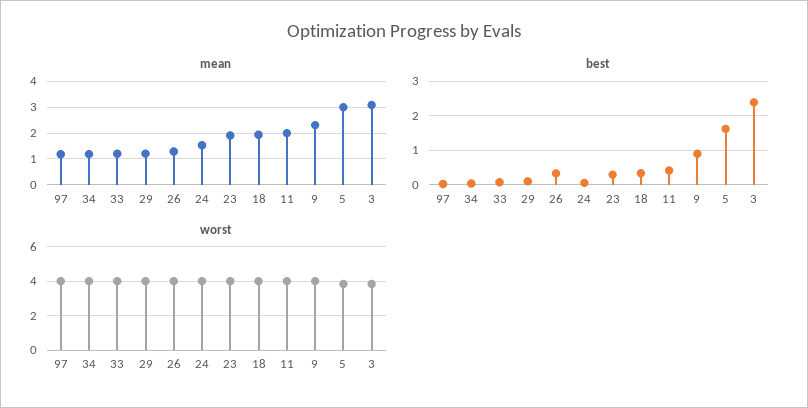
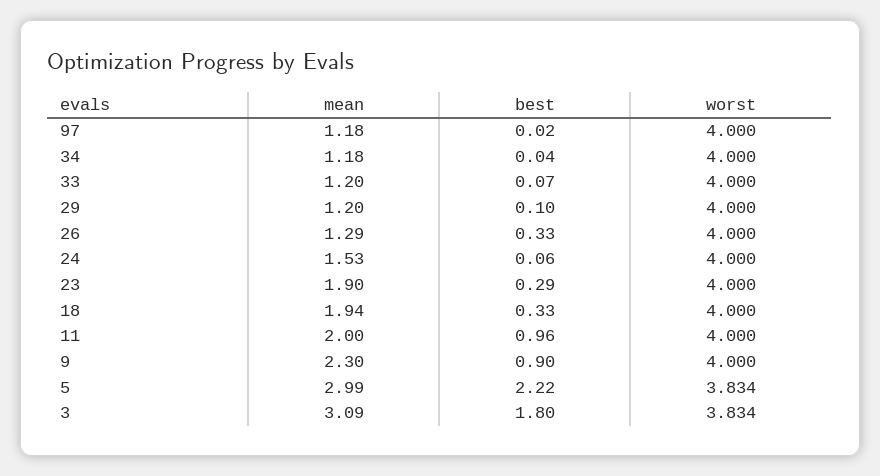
  {
    "mean": {
      "97": 1.18,
      "34": 1.18,
      "33": 1.2,
      "29": 1.2,
      "26": 1.29,
      "24": 1.53,
      "23": 1.9,
      "18": 1.94,
      "11": 2,
      "9": 2.3,
      "5": 2.99,
      "3": 3.09
    },
    "best": {
      "97": 0.02,
      "34": 0.04,
      "33": 0.07,
      "29": 0.1,
      "26": 0.33,
      "24": 0.06,
      "23": 0.29,
      "18": 0.33,
-     "11": 0.4,
+     "11": 0.96,
      "9": 0.9,
-     "5": 1.6,
+     "5": 2.22,
-     "3": 2.4
+     "3": 1.8
    },
    "worst": {
      "97": 4,
      "34": 4,
      "33": 4,
      "29": 4,
      "26": 4,
      "24": 4,
      "23": 4,
      "18": 4,
      "11": 4,
      "9": 4,
      "5": 3.834,
      "3": 3.834
    }
  }

